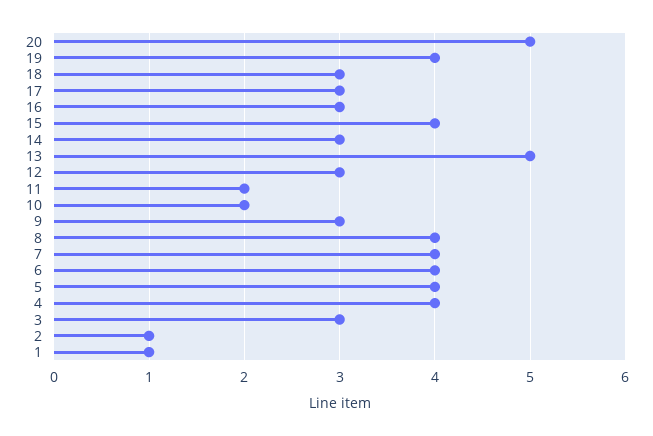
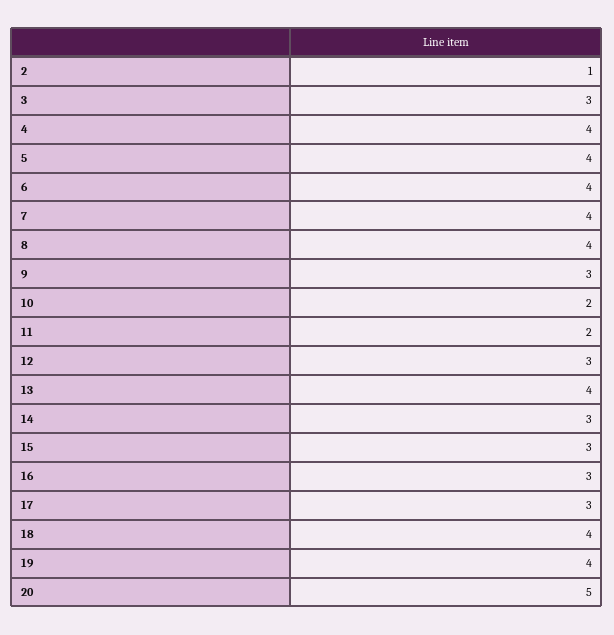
  {
    "20": 5,
    "19": 4,
-   "18": 3,
+   "18": 4,
    "17": 3,
    "16": 3,
-   "15": 4,
+   "15": 3,
    "14": 3,
-   "13": 5,
+   "13": 4,
    "12": 3,
    "11": 2,
    "10": 2,
    "9": 3,
    "8": 4,
    "7": 4,
    "6": 4,
    "5": 4,
    "4": 4,
    "3": 3,
-   "2": 1,
+   "2": 1
-   "1": 1
  }

